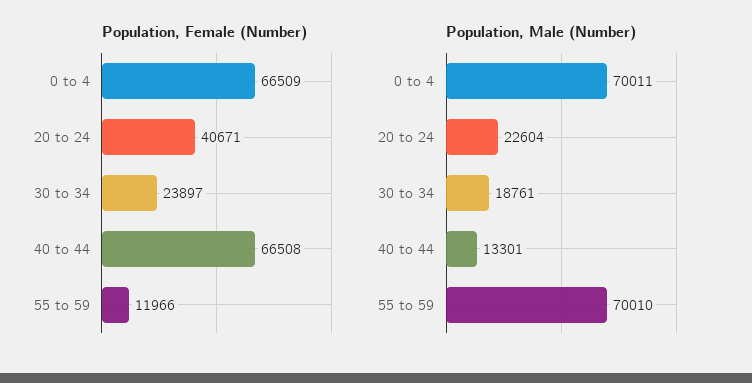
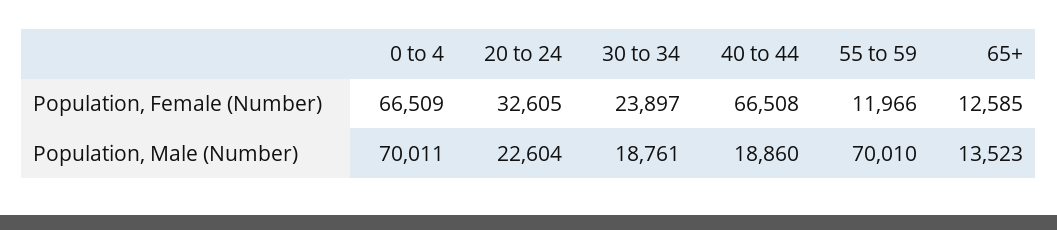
  {
    "Population, Female (Number)": {
      "0 to 4": 66509,
-     "20 to 24": 40671,
+     "20 to 24": 32605,
      "30 to 34": 23897,
      "40 to 44": 66508,
-     "55 to 59": 11966
+     "55 to 59": 11966,
+     "65+": 12585
    },
    "Population, Male (Number)": {
      "0 to 4": 70011,
      "20 to 24": 22604,
      "30 to 34": 18761,
-     "40 to 44": 13301,
+     "40 to 44": 18860,
-     "55 to 59": 70010
+     "55 to 59": 70010,
+     "65+": 13523
    }
  }

